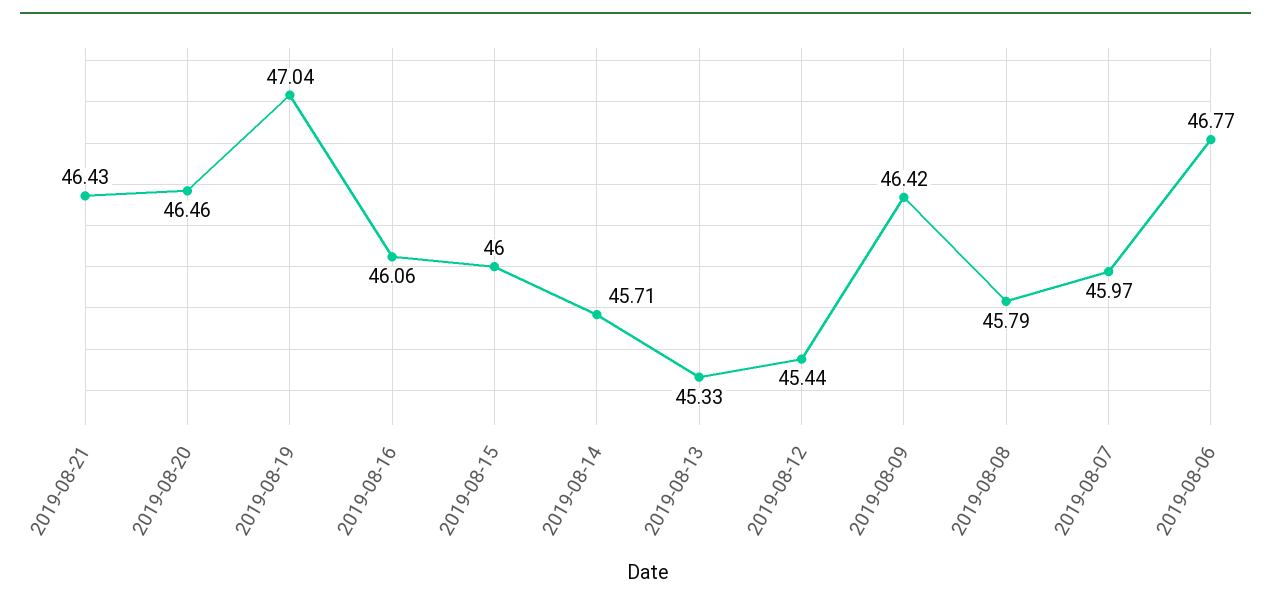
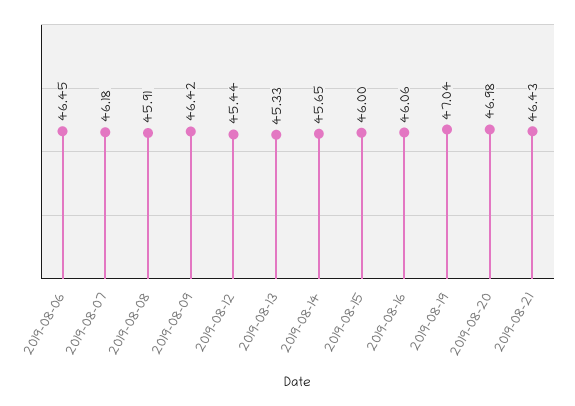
  {
    "2019-08-21": 46.43,
-   "2019-08-20": 46.46,
+   "2019-08-20": 46.98,
    "2019-08-19": 47.04,
    "2019-08-16": 46.06,
    "2019-08-15": 46,
-   "2019-08-14": 45.71,
+   "2019-08-14": 45.65,
    "2019-08-13": 45.33,
    "2019-08-12": 45.44,
    "2019-08-09": 46.42,
-   "2019-08-08": 45.79,
+   "2019-08-08": 45.91,
-   "2019-08-07": 45.97,
+   "2019-08-07": 46.18,
-   "2019-08-06": 46.77
+   "2019-08-06": 46.45
  }

